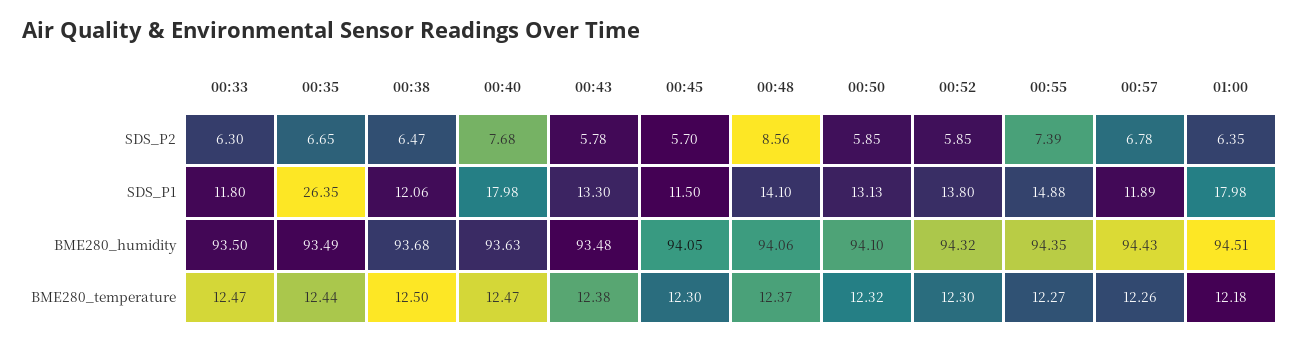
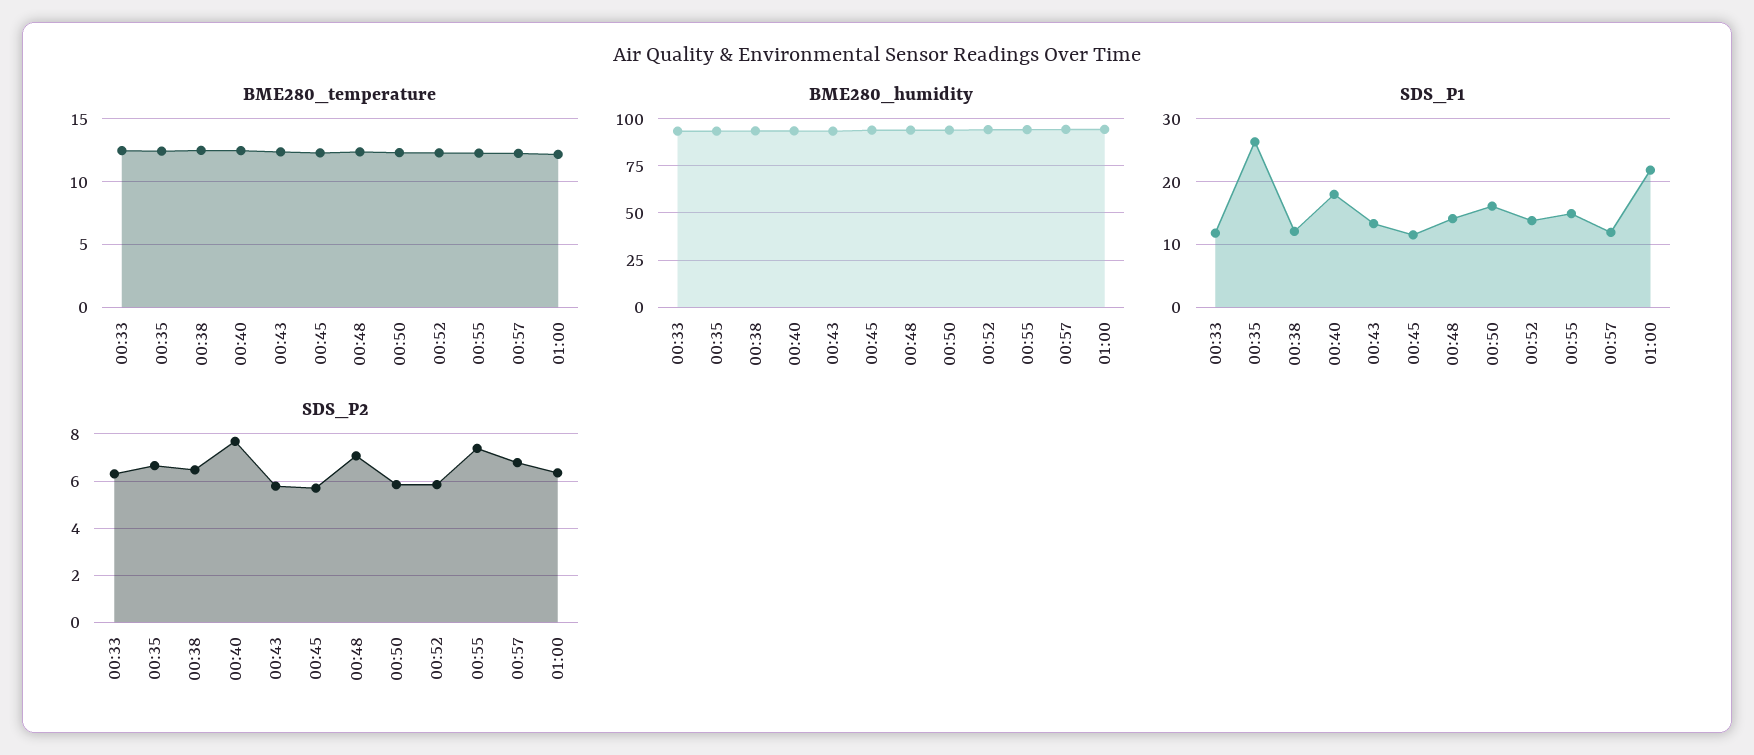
  {
    "SDS_P2": {
      "00:33": 6.3,
      "00:35": 6.65,
      "00:38": 6.47,
      "00:40": 7.68,
      "00:43": 5.78,
      "00:45": 5.7,
-     "00:48": 8.56,
+     "00:48": 7,
      "00:50": 5.85,
      "00:52": 5.85,
      "00:55": 7.39,
      "00:57": 6.78,
      "01:00": 6.35
    },
    "SDS_P1": {
      "00:33": 11.8,
      "00:35": 26.35,
      "00:38": 12.06,
      "00:40": 17.98,
      "00:43": 13.3,
      "00:45": 11.5,
      "00:48": 14.1,
-     "00:50": 13.13,
+     "00:50": 16,
      "00:52": 13.8,
      "00:55": 14.88,
      "00:57": 11.89,
-     "01:00": 17.98
+     "01:00": 22
    },
    "BME280_humidity": {
      "00:33": 93.5,
      "00:35": 93.49,
      "00:38": 93.68,
      "00:40": 93.63,
      "00:43": 93.48,
      "00:45": 94.05,
      "00:48": 94.06,
      "00:50": 94.1,
      "00:52": 94.32,
      "00:55": 94.35,
      "00:57": 94.43,
      "01:00": 94.51
    },
    "BME280_temperature": {
      "00:33": 12.47,
      "00:35": 12.44,
      "00:38": 12.5,
      "00:40": 12.47,
      "00:43": 12.38,
      "00:45": 12.3,
      "00:48": 12.37,
      "00:50": 12.32,
      "00:52": 12.3,
      "00:55": 12.27,
      "00:57": 12.26,
      "01:00": 12.18
    }
  }

